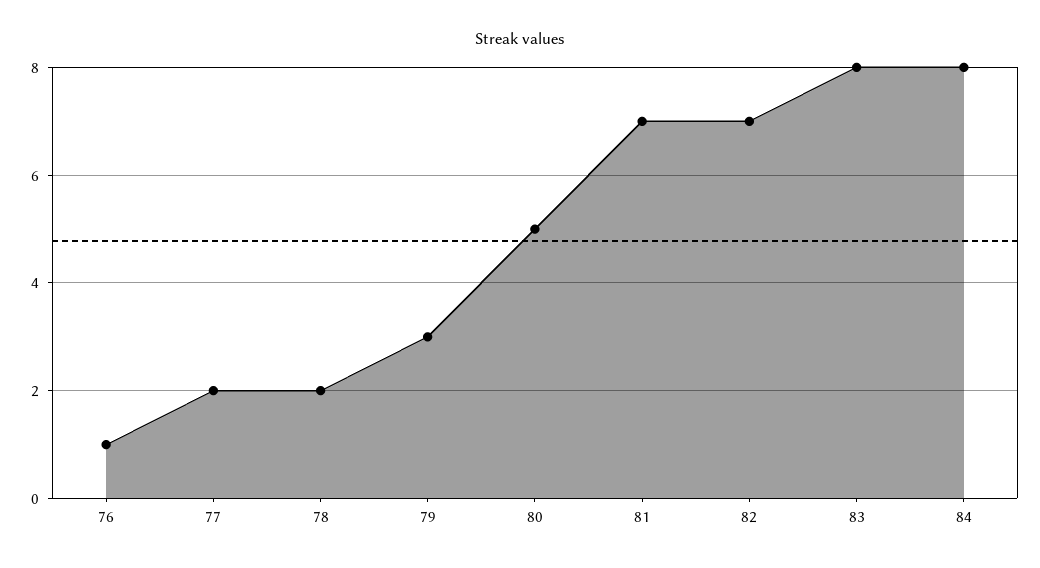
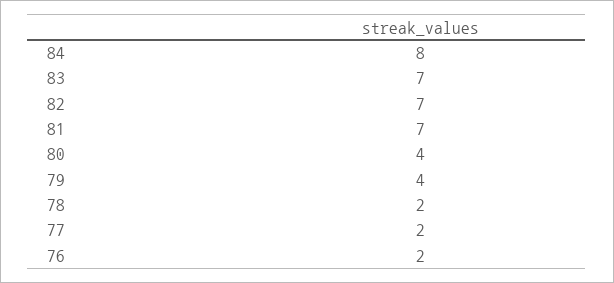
  {
-   "76": 1,
+   "76": 2,
    "77": 2,
    "78": 2,
-   "79": 3,
+   "79": 4,
-   "80": 5,
+   "80": 4,
    "81": 7,
    "82": 7,
-   "83": 8,
+   "83": 7,
    "84": 8
  }

